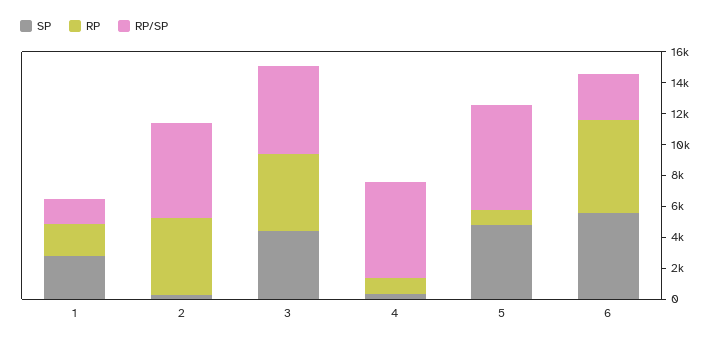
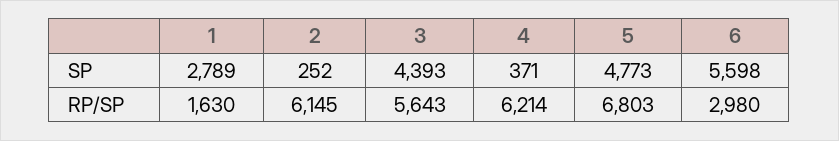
  {
    "SP": {
      "1": 2789,
      "2": 252,
      "3": 4393,
      "4": 371,
      "5": 4773,
      "6": 5598
    },
-   "RP": {
-     "1": 2000,
-     "2": 5000,
-     "3": 5000,
-     "4": 1000,
-     "5": 1000,
-     "6": 6000
-   },
    "RP/SP": {
      "1": 1630,
      "2": 6145,
      "3": 5643,
      "4": 6214,
      "5": 6803,
      "6": 2980
    }
  }

